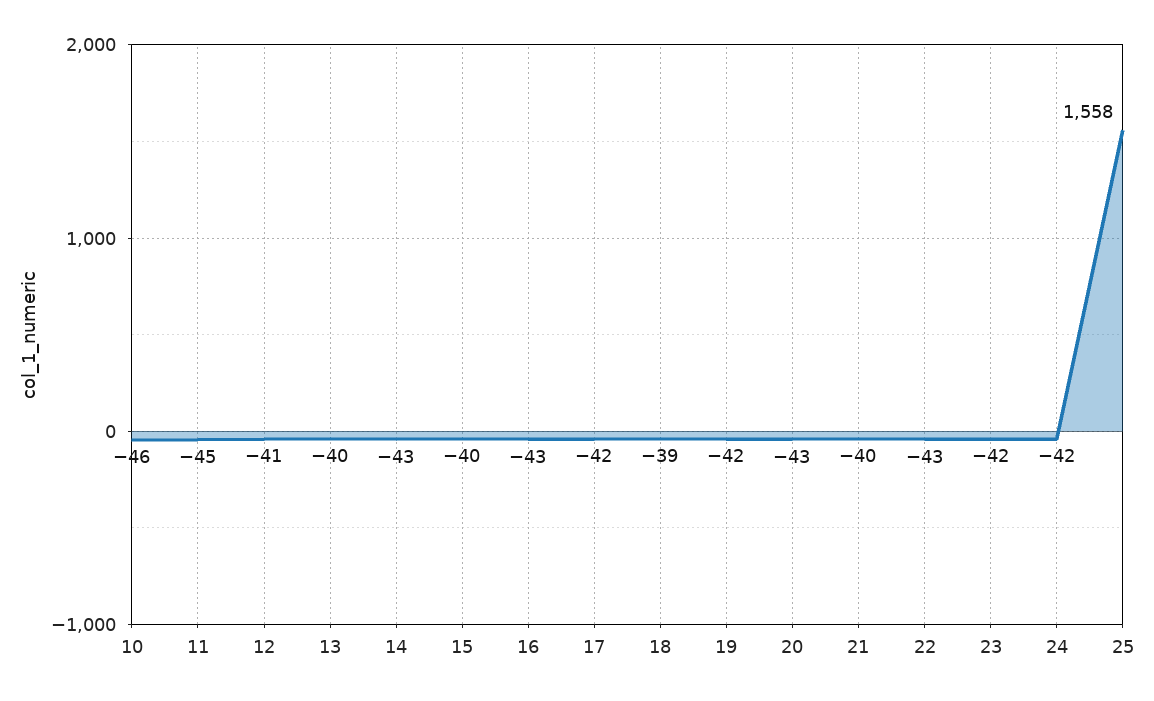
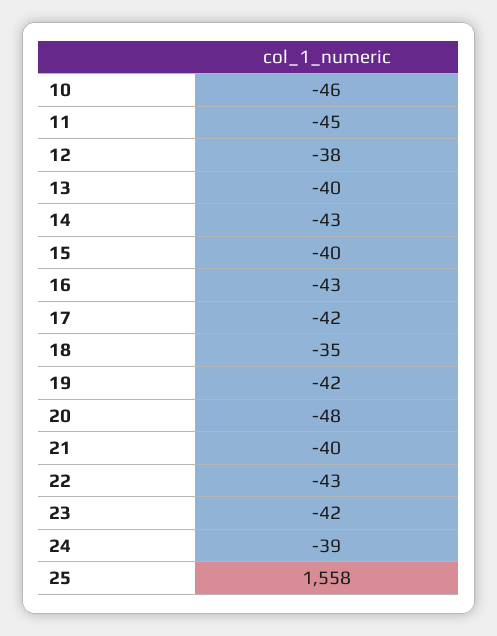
  {
    "10": -46,
    "11": -45,
-   "12": -41,
+   "12": -38,
    "13": -40,
    "14": -43,
    "15": -40,
    "16": -43,
    "17": -42,
-   "18": -39,
+   "18": -35,
    "19": -42,
-   "20": -43,
+   "20": -48,
    "21": -40,
    "22": -43,
    "23": -42,
-   "24": -42,
+   "24": -39,
    "25": 1558
  }

